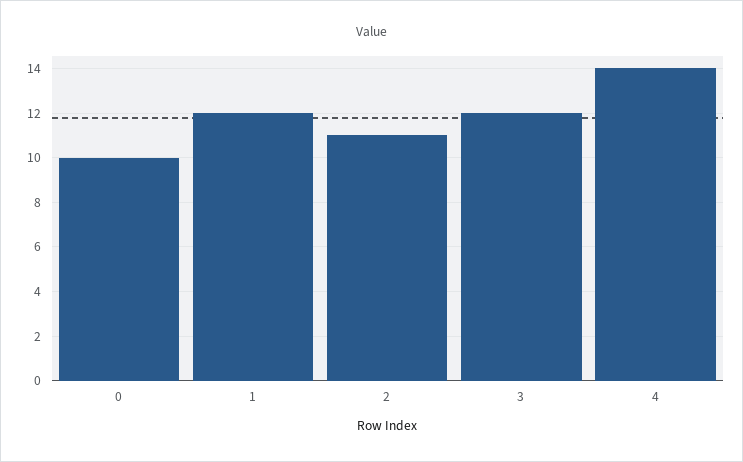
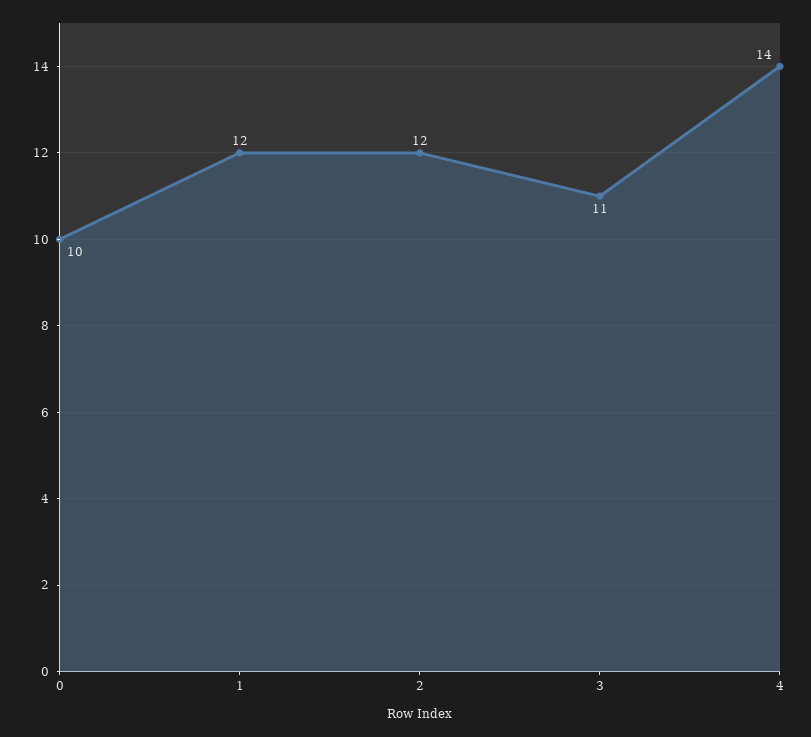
  {
    "0": 10,
    "1": 12,
-   "2": 11,
+   "2": 12,
-   "3": 12,
+   "3": 11,
    "4": 14
  }

